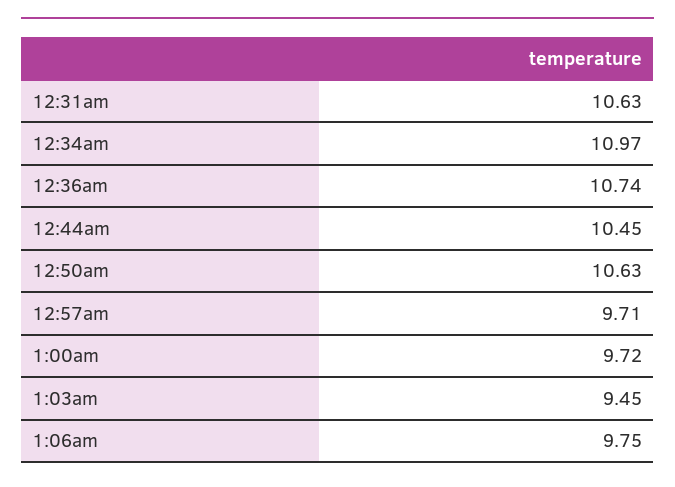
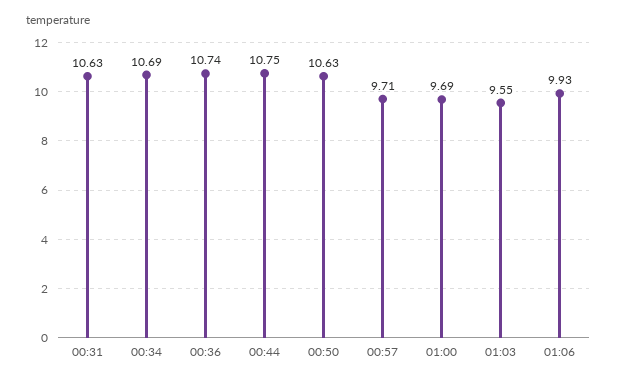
  {
    "12:31am": 10.63,
-   "12:34am": 10.97,
+   "12:34am": 10.69,
    "12:36am": 10.74,
-   "12:44am": 10.45,
+   "12:44am": 10.75,
    "12:50am": 10.63,
    "12:57am": 9.71,
-   "1:00am": 9.72,
+   "1:00am": 9.69,
-   "1:03am": 9.45,
+   "1:03am": 9.55,
-   "1:06am": 9.75
+   "1:06am": 9.93
  }

